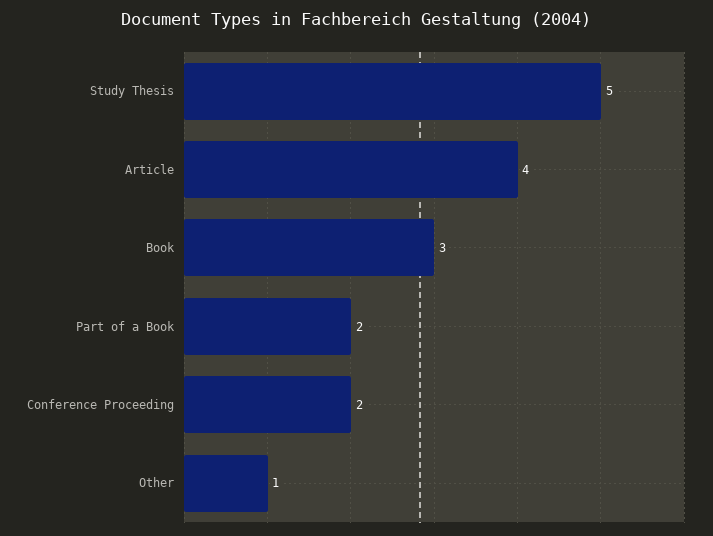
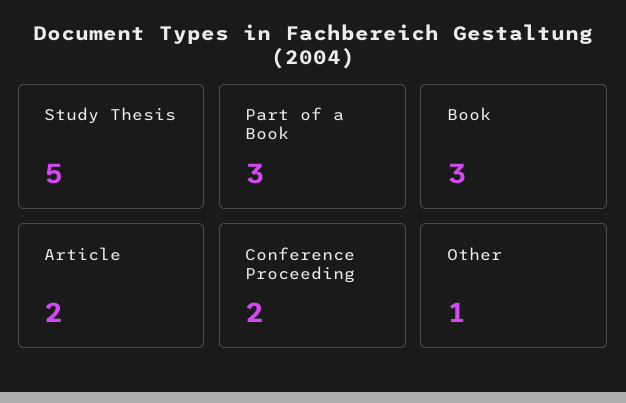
  {
    "Study Thesis": 5,
-   "Article": 4,
+   "Article": 2,
    "Book": 3,
-   "Part of a Book": 2,
+   "Part of a Book": 3,
    "Conference Proceeding": 2,
    "Other": 1
  }

